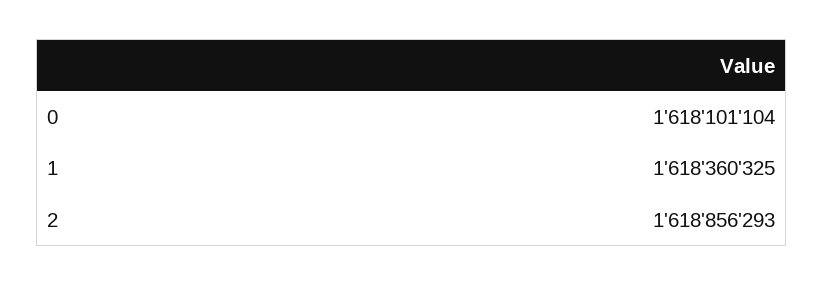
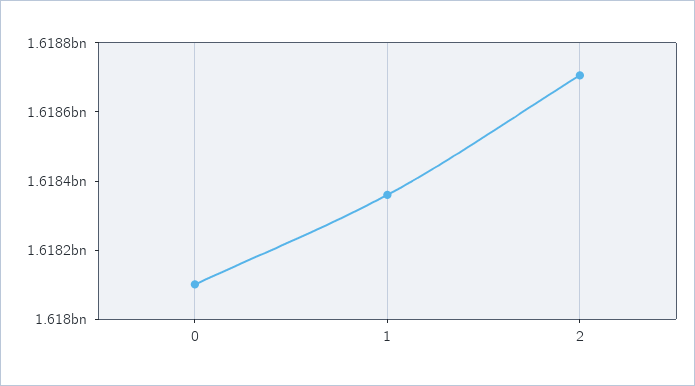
  {
    "0": 1618101104,
    "1": 1618360325,
-   "2": 1618856293
+   "2": 1618700000
  }

